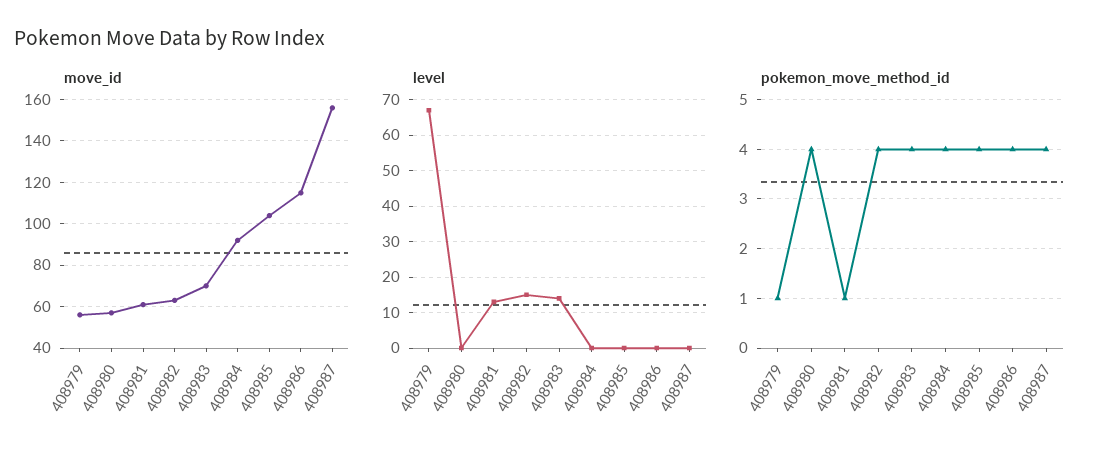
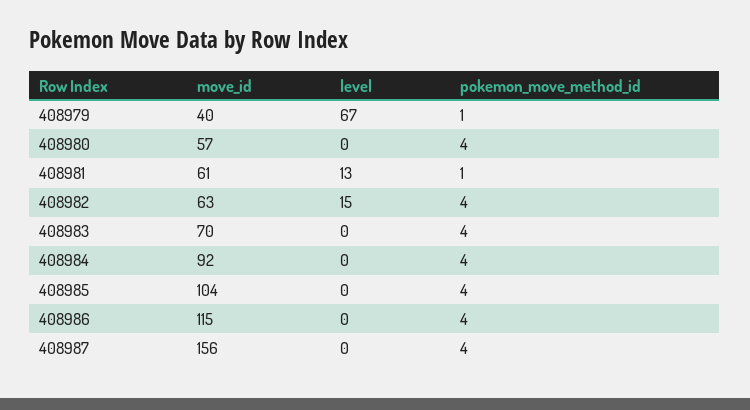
  {
    "move_id": {
-     "408979": 55,
+     "408979": 40,
      "408980": 57,
      "408981": 61,
      "408982": 63,
      "408983": 70,
      "408984": 92,
      "408985": 104,
      "408986": 115,
      "408987": 156
    },
    "level": {
      "408979": 67,
      "408980": 0,
      "408981": 13,
      "408982": 15,
-     "408983": 15,
+     "408983": 0,
      "408984": 0,
      "408985": 0,
      "408986": 0,
      "408987": 0
    },
    "pokemon_move_method_id": {
      "408979": 1,
      "408980": 4,
      "408981": 1,
      "408982": 4,
      "408983": 4,
      "408984": 4,
      "408985": 4,
      "408986": 4,
      "408987": 4
    }
  }

